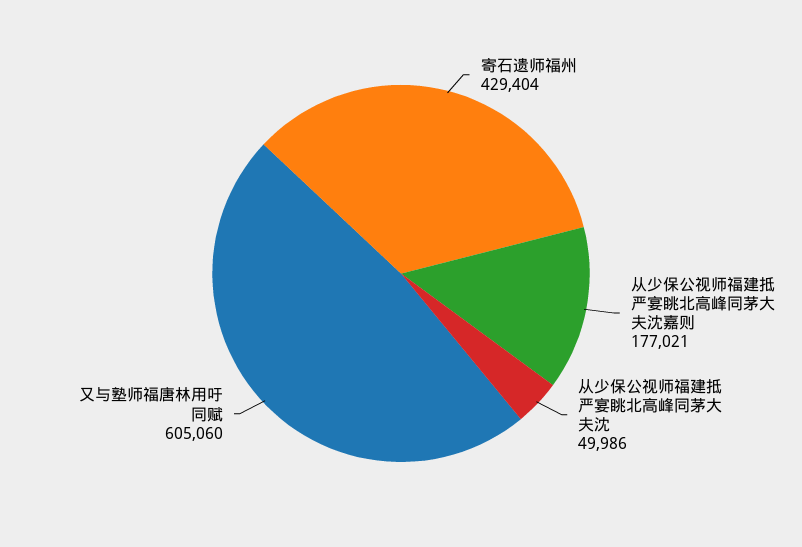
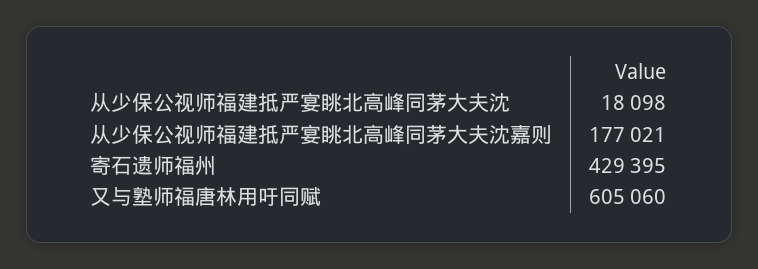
  {
-   "寄石遗师福州": 429404,
+   "寄石遗师福州": 429395,
    "从少保公视师福建抵严宴眺北高峰同茅大夫沈嘉则": 177021,
-   "从少保公视师福建抵严宴眺北高峰同茅大夫沈": 49986,
+   "从少保公视师福建抵严宴眺北高峰同茅大夫沈": 18098,
    "又与塾师福唐林用吁同赋": 605060
  }

